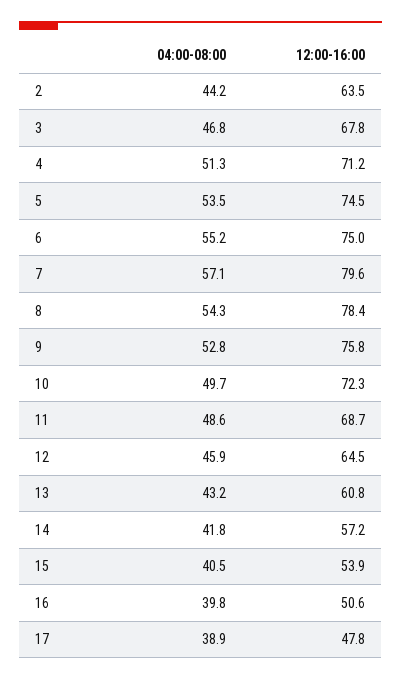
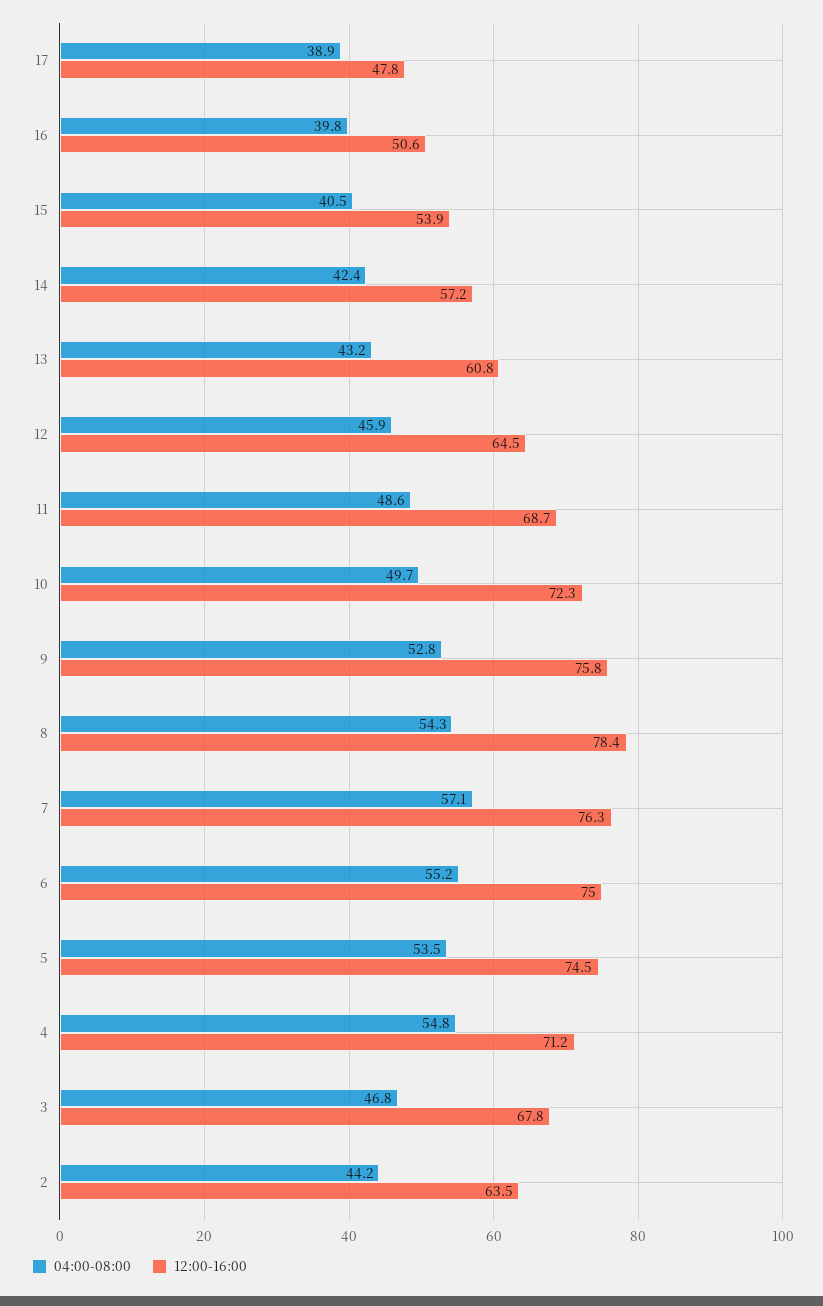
  {
    "04:00-08:00": {
      "2": 44.2,
      "3": 46.8,
-     "4": 51.3,
+     "4": 54.8,
      "5": 53.5,
      "6": 55.2,
      "7": 57.1,
      "8": 54.3,
      "9": 52.8,
      "10": 49.7,
      "11": 48.6,
      "12": 45.9,
      "13": 43.2,
-     "14": 41.8,
+     "14": 42.4,
      "15": 40.5,
      "16": 39.8,
      "17": 38.9
    },
    "12:00-16:00": {
      "2": 63.5,
      "3": 67.8,
      "4": 71.2,
      "5": 74.5,
      "6": 75,
-     "7": 79.6,
+     "7": 76.3,
      "8": 78.4,
      "9": 75.8,
      "10": 72.3,
      "11": 68.7,
      "12": 64.5,
      "13": 60.8,
      "14": 57.2,
      "15": 53.9,
      "16": 50.6,
      "17": 47.8
    }
  }

